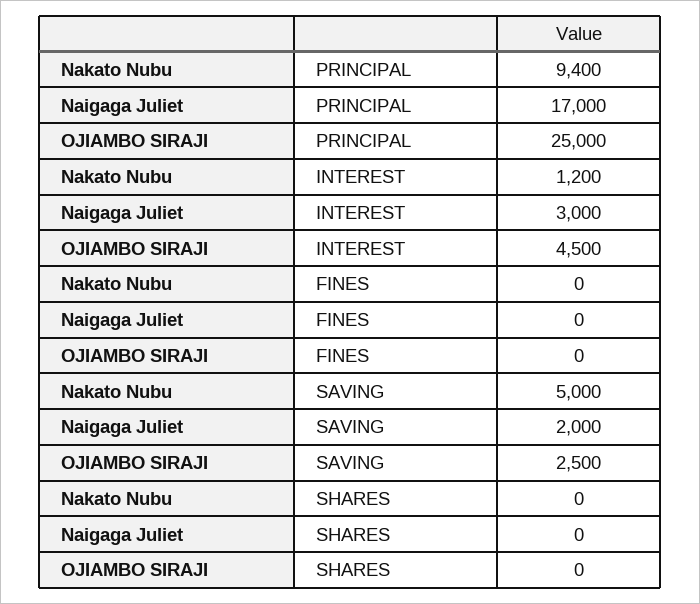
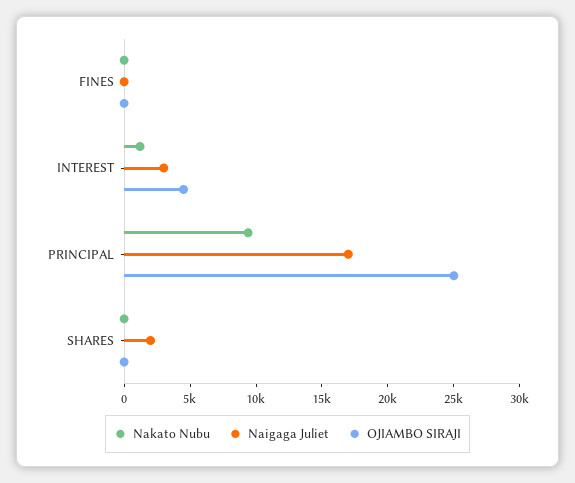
  {
    "Nakato Nubu": {
      "PRINCIPAL": 9400,
      "INTEREST": 1200,
      "FINES": 0,
-     "SAVING": 5000,
      "SHARES": 0
    },
    "Naigaga Juliet": {
      "PRINCIPAL": 17000,
      "INTEREST": 3000,
      "FINES": 0,
-     "SAVING": 2000,
-     "SHARES": 0
+     "SHARES": 2000
    },
    "OJIAMBO SIRAJI": {
      "PRINCIPAL": 25000,
      "INTEREST": 4500,
      "FINES": 0,
-     "SAVING": 2500,
      "SHARES": 0
    }
  }

